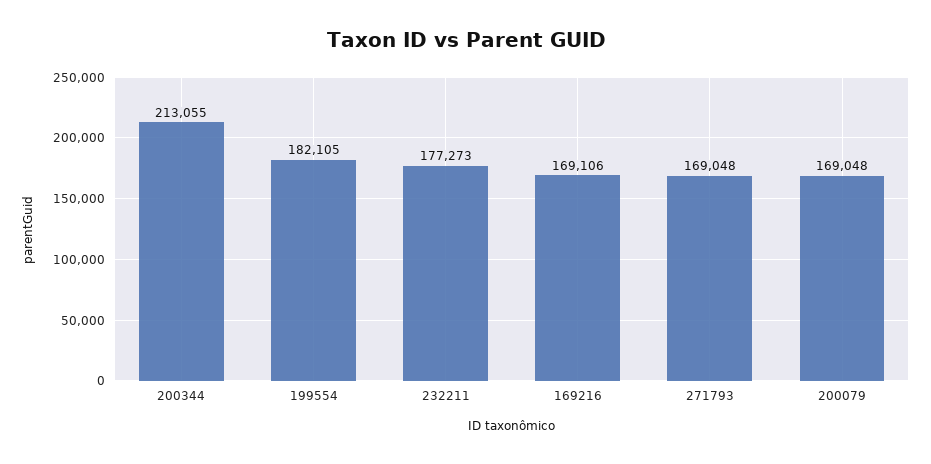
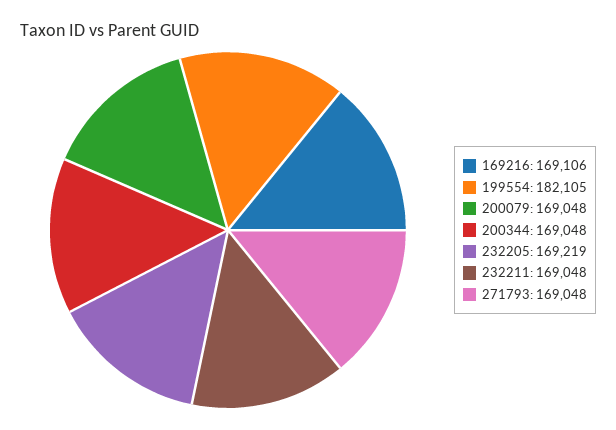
  {
-   "200344": 213055,
+   "200344": 169048,
    "199554": 182105,
-   "232211": 177273,
+   "232211": 169048,
    "169216": 169106,
    "271793": 169048,
-   "200079": 169048
+   "200079": 169048,
+   "232205": 169219
  }

